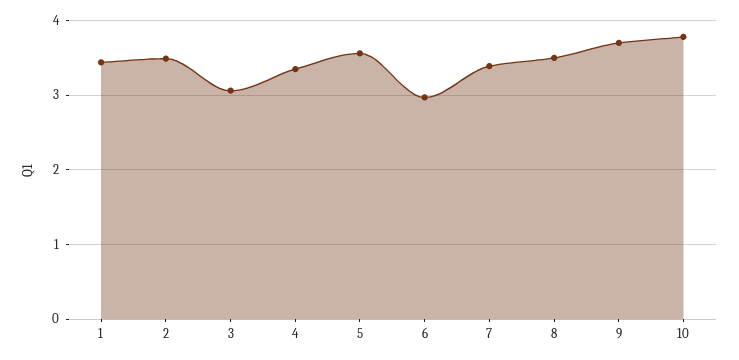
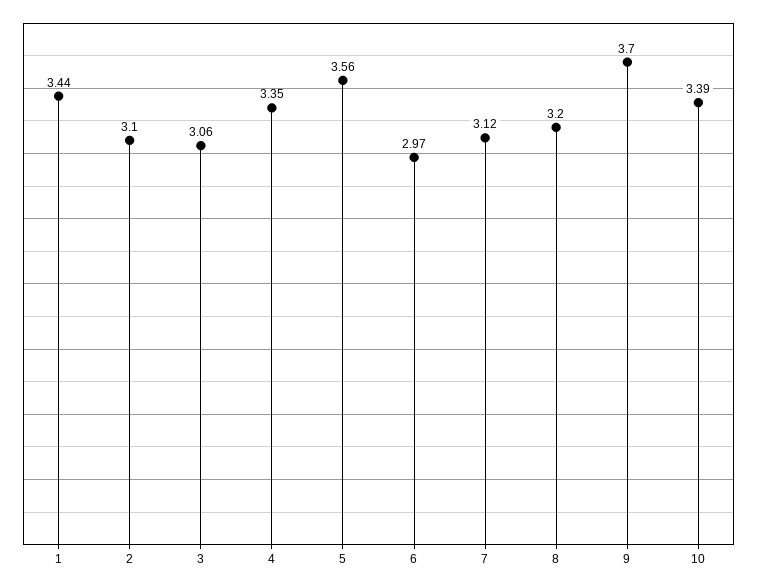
  {
    "1": 3.44,
-   "2": 3.5,
+   "2": 3.1,
    "3": 3.06,
    "4": 3.35,
    "5": 3.56,
    "6": 2.97,
-   "7": 3.4,
+   "7": 3.12,
-   "8": 3.5,
+   "8": 3.2,
    "9": 3.7,
-   "10": 3.8
+   "10": 3.39
  }

